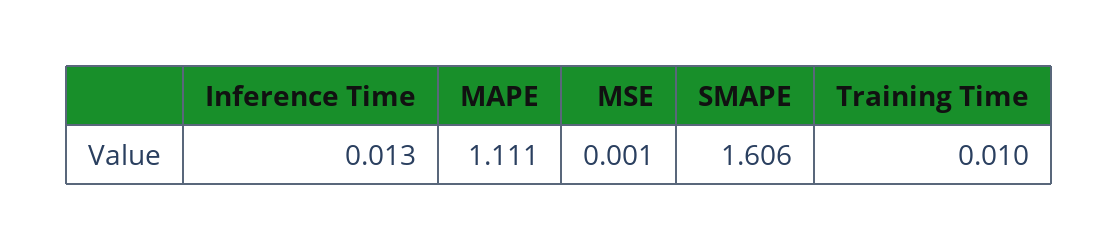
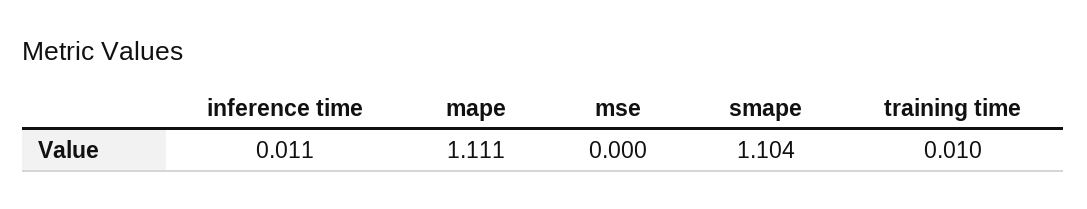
  {
-   "Inference Time": 0.013,
+   "Inference Time": 0.011,
    "MAPE": 1.111,
-   "MSE": 0.001,
+   "MSE": 0,
-   "SMAPE": 1.606,
+   "SMAPE": 1.104,
    "Training Time": 0.01
  }

